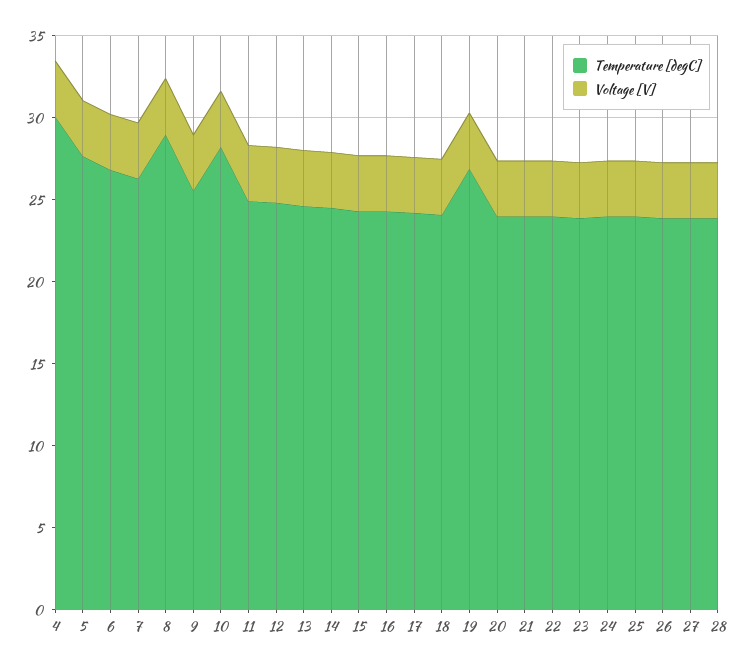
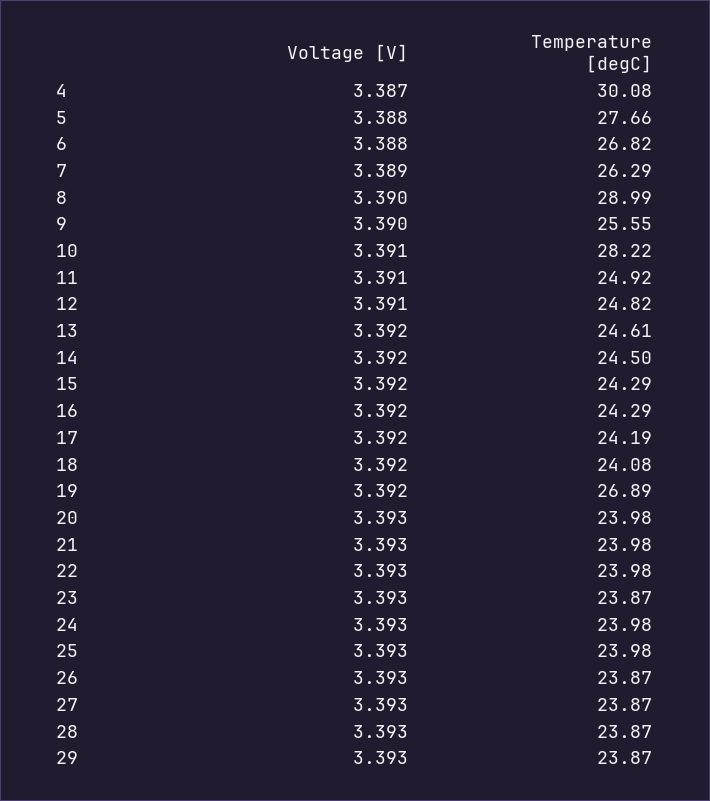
  {
    "Temperature [degC]": {
      "4": 30.08,
      "5": 27.66,
      "6": 26.82,
      "7": 26.29,
      "8": 28.99,
      "9": 25.55,
      "10": 28.22,
      "11": 24.92,
      "12": 24.82,
      "13": 24.61,
      "14": 24.5,
      "15": 24.29,
      "16": 24.29,
      "17": 24.19,
      "18": 24.08,
      "19": 26.89,
      "20": 23.98,
      "21": 23.98,
      "22": 23.98,
      "23": 23.87,
      "24": 23.98,
      "25": 23.98,
      "26": 23.87,
      "27": 23.87,
-     "28": 23.87
+     "28": 23.87,
+     "29": 23.87
    },
    "Voltage [V]": {
      "4": 3.387,
      "5": 3.388,
      "6": 3.388,
      "7": 3.389,
      "8": 3.39,
      "9": 3.39,
      "10": 3.391,
      "11": 3.391,
      "12": 3.391,
      "13": 3.392,
      "14": 3.392,
      "15": 3.392,
      "16": 3.392,
      "17": 3.392,
      "18": 3.392,
      "19": 3.392,
      "20": 3.393,
      "21": 3.393,
      "22": 3.393,
      "23": 3.393,
      "24": 3.393,
      "25": 3.393,
      "26": 3.393,
      "27": 3.393,
-     "28": 3.393
+     "28": 3.393,
+     "29": 3.393
    }
  }

